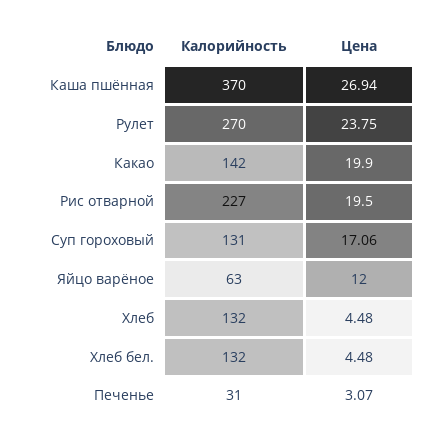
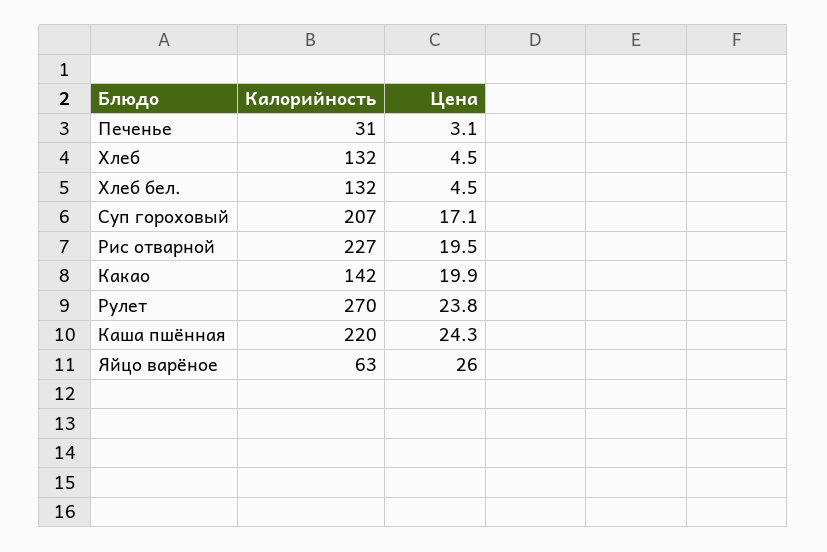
  {
    "Калорийность": {
-     "Каша пшённая": 370,
+     "Каша пшённая": 220,
      "Рулет": 270,
      "Какао": 142,
      "Рис отварной": 227,
-     "Суп гороховый": 131,
+     "Суп гороховый": 207,
      "Яйцо варёное": 63,
      "Хлеб": 132,
      "Хлеб бел.": 132,
      "Печенье": 31
    },
    "Цена": {
-     "Каша пшённая": 26.94,
+     "Каша пшённая": 24.3,
      "Рулет": 23.75,
      "Какао": 19.9,
      "Рис отварной": 19.5,
      "Суп гороховый": 17.06,
-     "Яйцо варёное": 12,
+     "Яйцо варёное": 26,
      "Хлеб": 4.48,
      "Хлеб бел.": 4.48,
      "Печенье": 3.07
    }
  }

